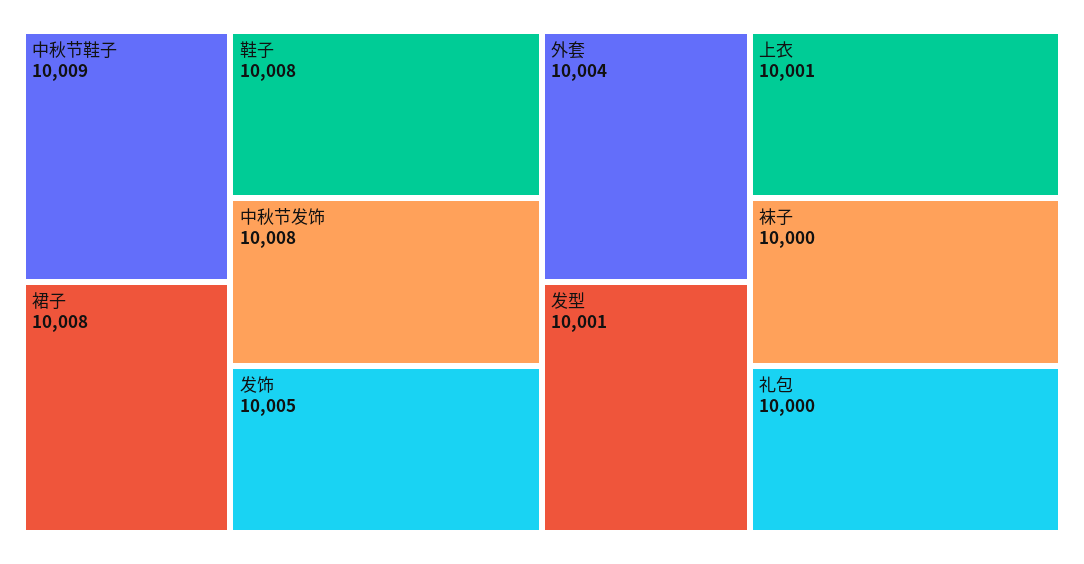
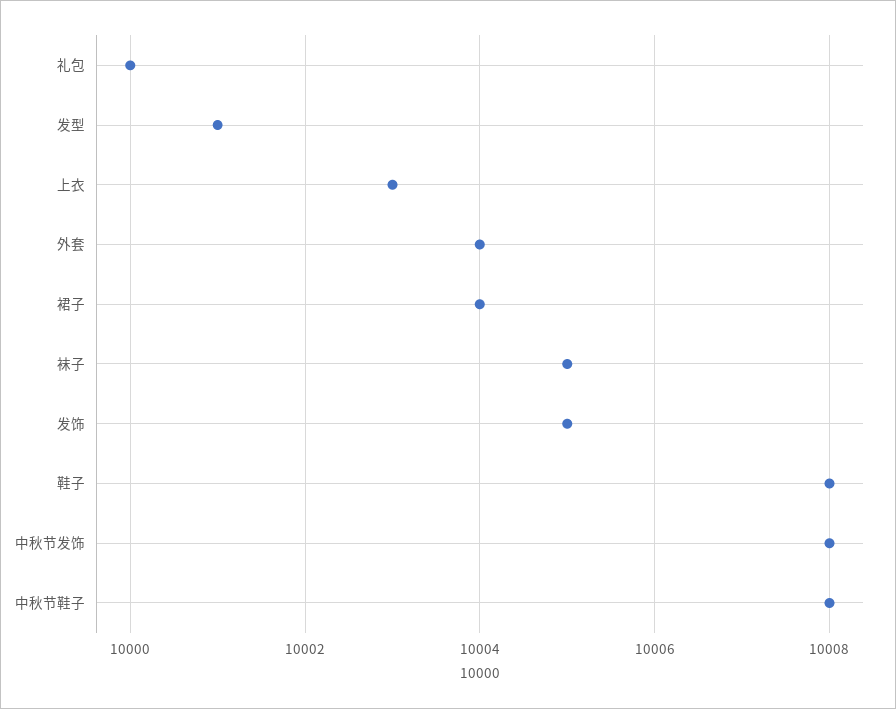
  {
-   "中秋节鞋子": 10009,
+   "中秋节鞋子": 10008,
-   "裙子": 10008,
+   "裙子": 10004,
    "鞋子": 10008,
    "中秋节发饰": 10008,
    "发饰": 10005,
    "外套": 10004,
    "发型": 10001,
-   "上衣": 10001,
+   "上衣": 10003,
-   "袜子": 10000,
+   "袜子": 10005,
    "礼包": 10000
  }

